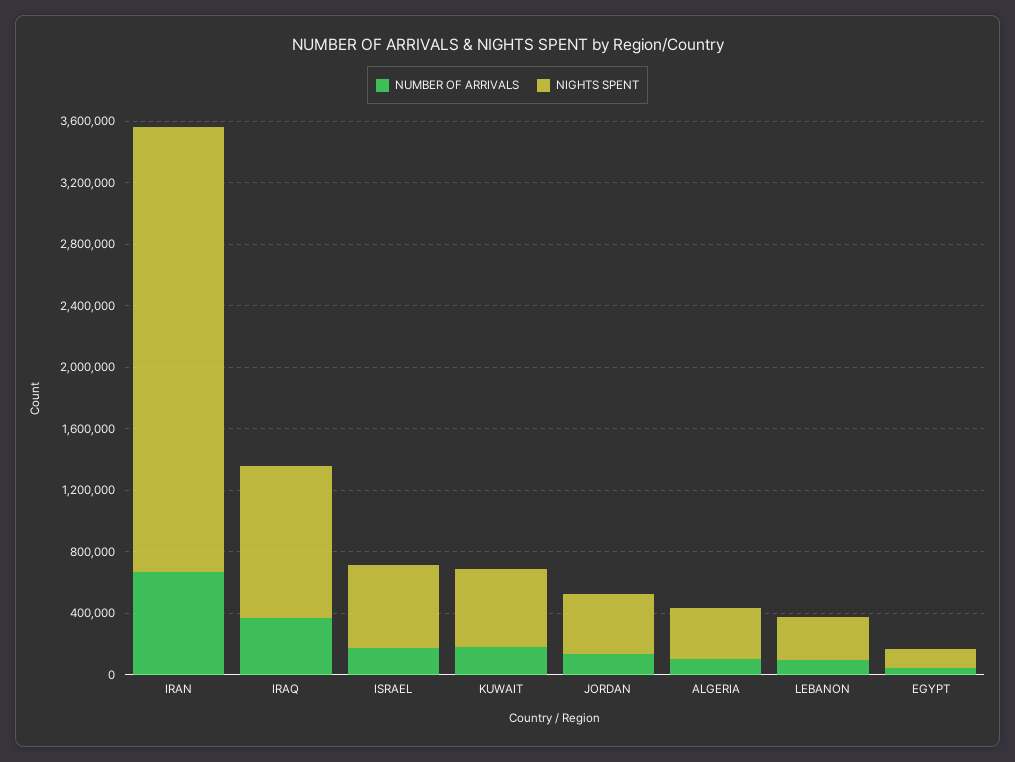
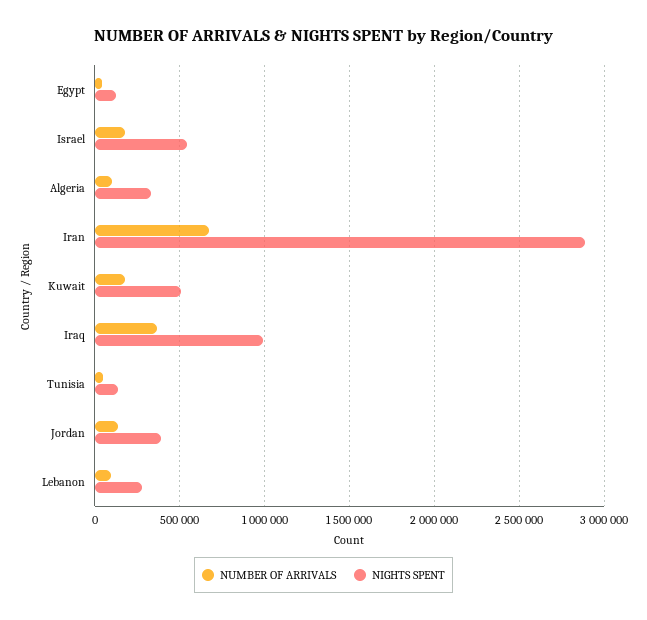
  {
    "NUMBER OF ARRIVALS": {
      "IRAN": 650000,
      "IRAQ": 350000,
      "ISRAEL": 200000,
      "KUWAIT": 200000,
      "JORDAN": 150000,
      "ALGERIA": 100000,
      "LEBANON": 100000,
-     "EGYPT": 50000
+     "EGYPT": 50000,
+     "Tunisia": 50000
    },
    "NIGHTS SPENT": {
      "IRAN": 2900000,
      "IRAQ": 1000000,
      "ISRAEL": 550000,
      "KUWAIT": 500000,
      "JORDAN": 400000,
      "ALGERIA": 350000,
      "LEBANON": 300000,
-     "EGYPT": 100000
+     "EGYPT": 100000,
+     "Tunisia": 150000
    }
  }

